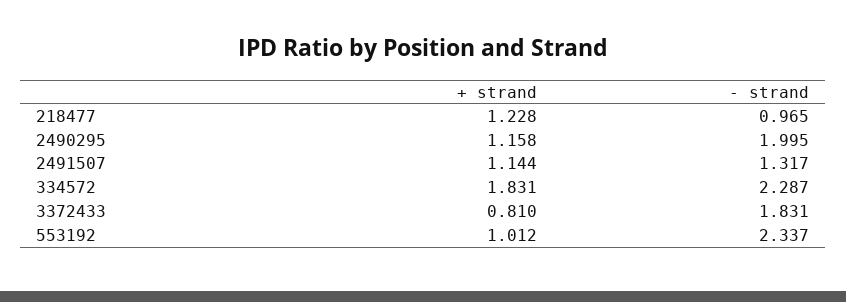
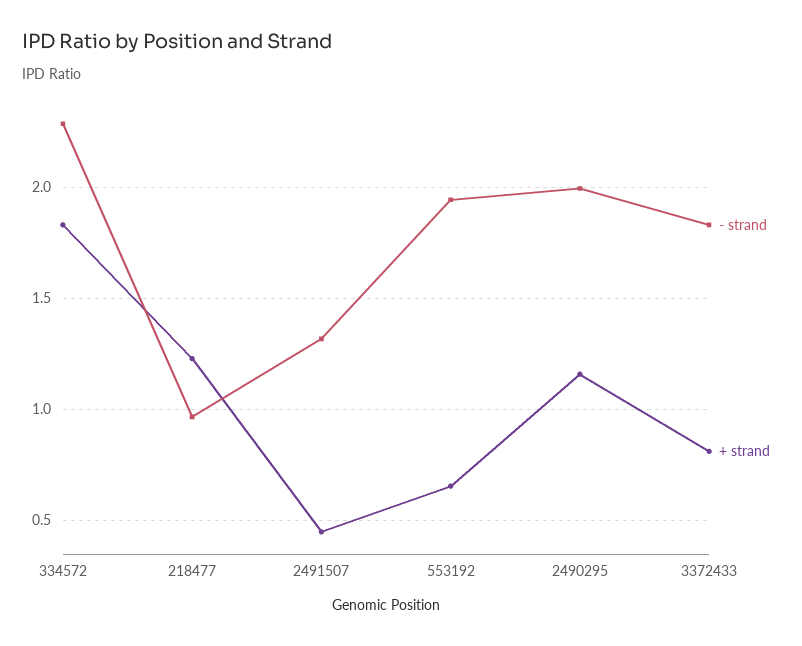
  {
    "+ strand": {
      "218477": 1.228,
      "2490295": 1.158,
-     "2491507": 1.144,
+     "2491507": 0.45,
      "334572": 1.831,
      "3372433": 0.81,
-     "553192": 1.012
+     "553192": 0.65
    },
    "- strand": {
      "218477": 0.965,
      "2490295": 1.995,
      "2491507": 1.317,
      "334572": 2.287,
      "3372433": 1.831,
-     "553192": 2.337
+     "553192": 1.95
    }
  }

